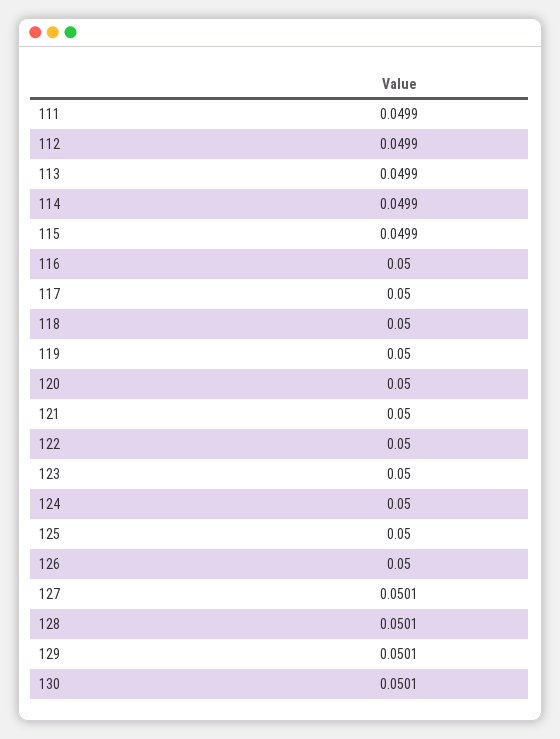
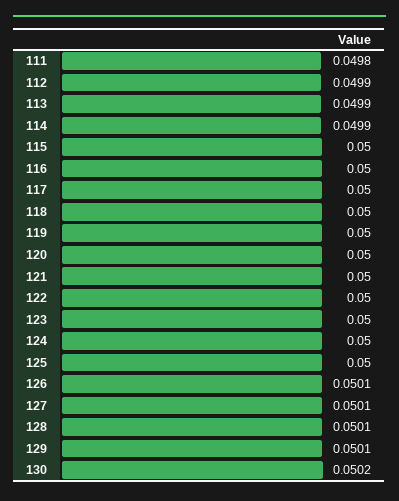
  {
-   "111": 0.0499,
+   "111": 0.0498,
    "112": 0.0499,
    "113": 0.0499,
    "114": 0.0499,
-   "115": 0.0499,
+   "115": 0.05,
    "116": 0.05,
    "117": 0.05,
    "118": 0.05,
    "119": 0.05,
    "120": 0.05,
    "121": 0.05,
    "122": 0.05,
    "123": 0.05,
    "124": 0.05,
    "125": 0.05,
-   "126": 0.05,
+   "126": 0.0501,
    "127": 0.0501,
    "128": 0.0501,
    "129": 0.0501,
-   "130": 0.0501
+   "130": 0.0502
  }

